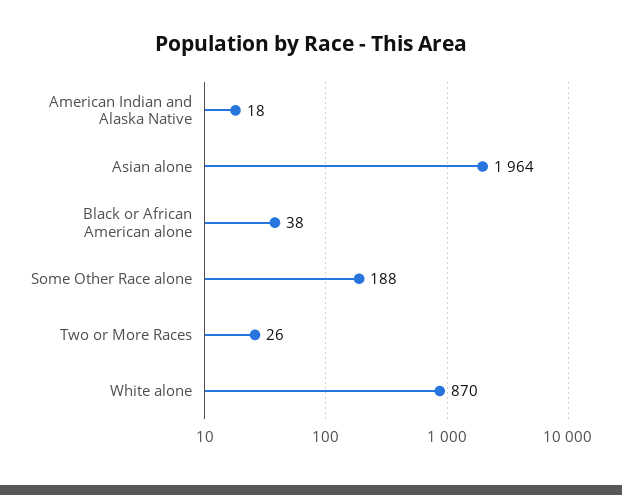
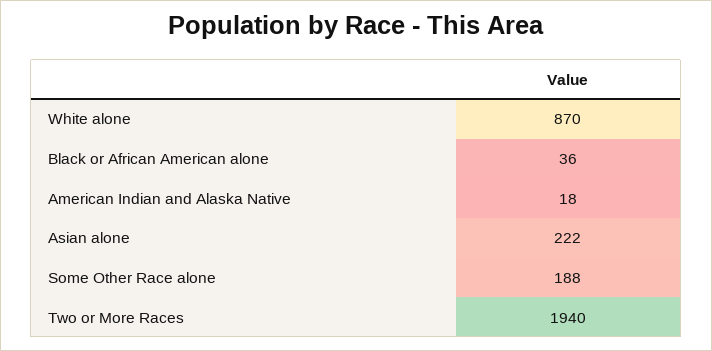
  {
    "American Indian and Alaska Native": 18,
-   "Asian alone": 1964,
+   "Asian alone": 222,
-   "Black or African American alone": 38,
+   "Black or African American alone": 36,
    "Some Other Race alone": 188,
-   "Two or More Races": 26,
+   "Two or More Races": 1940,
    "White alone": 870
  }

